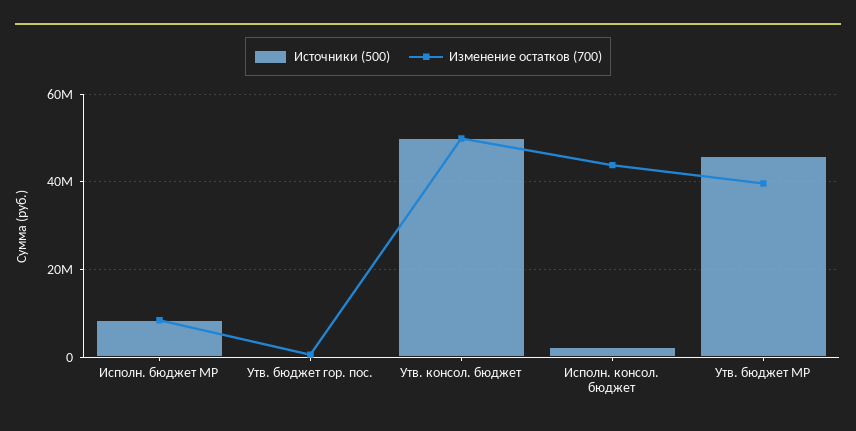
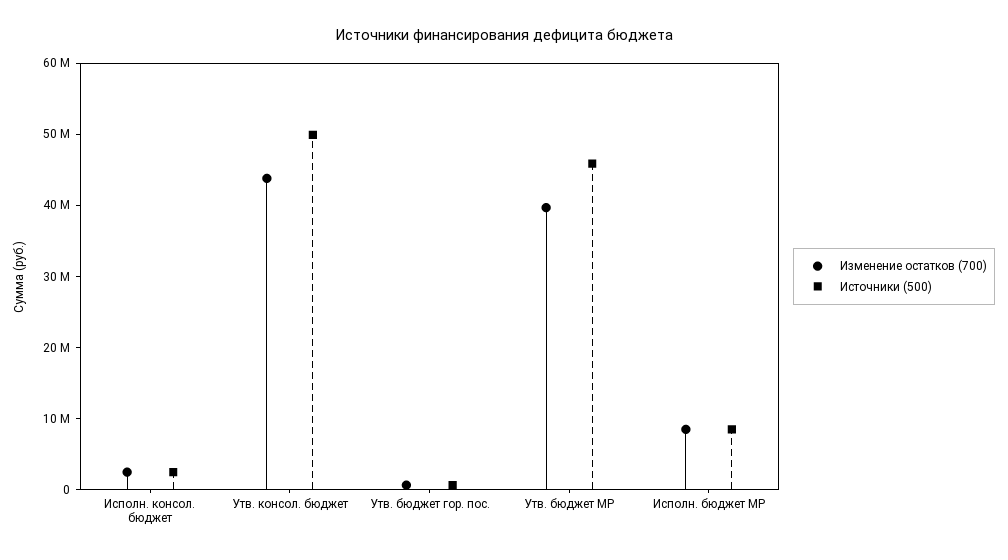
  {
    "Источники (500)": {
      "Исполн. бюджет МР": 8000000,
      "Утв. бюджет гор. пос.": 0,
      "Утв. консол. бюджет": 50000000,
      "Исполн. консол. бюджет": 2000000,
      "Утв. бюджет МР": 46000000
    },
    "Изменение остатков (700)": {
      "Исполн. бюджет МР": 8000000,
      "Утв. бюджет гор. пос.": 0,
-     "Утв. консол. бюджет": 50000000,
+     "Утв. консол. бюджет": 44000000,
-     "Исполн. консол. бюджет": 44000000,
+     "Исполн. консол. бюджет": 2000000,
      "Утв. бюджет МР": 40000000
    }
  }

